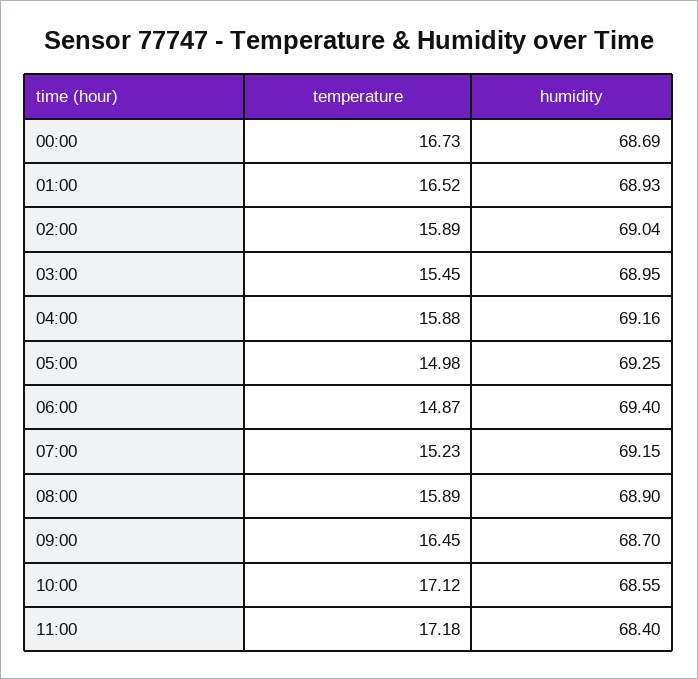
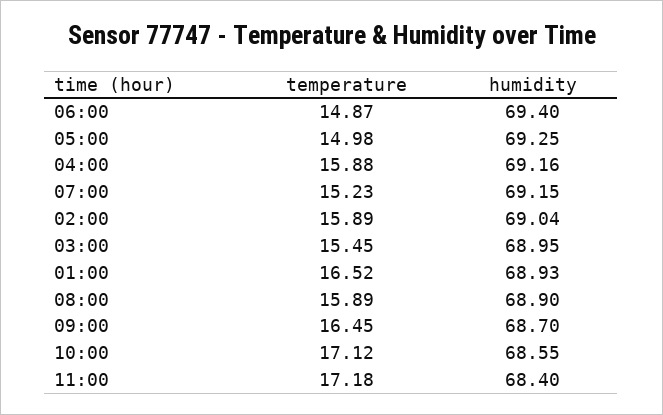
  {
    "temperature": {
-     "00:00": 16.73,
      "01:00": 16.52,
      "02:00": 15.89,
      "03:00": 15.45,
      "04:00": 15.88,
      "05:00": 14.98,
      "06:00": 14.87,
      "07:00": 15.23,
      "08:00": 15.89,
      "09:00": 16.45,
      "10:00": 17.12,
      "11:00": 17.18
    },
    "humidity": {
-     "00:00": 68.69,
      "01:00": 68.93,
      "02:00": 69.04,
      "03:00": 68.95,
      "04:00": 69.16,
      "05:00": 69.25,
      "06:00": 69.4,
      "07:00": 69.15,
      "08:00": 68.9,
      "09:00": 68.7,
      "10:00": 68.55,
      "11:00": 68.4
    }
  }

